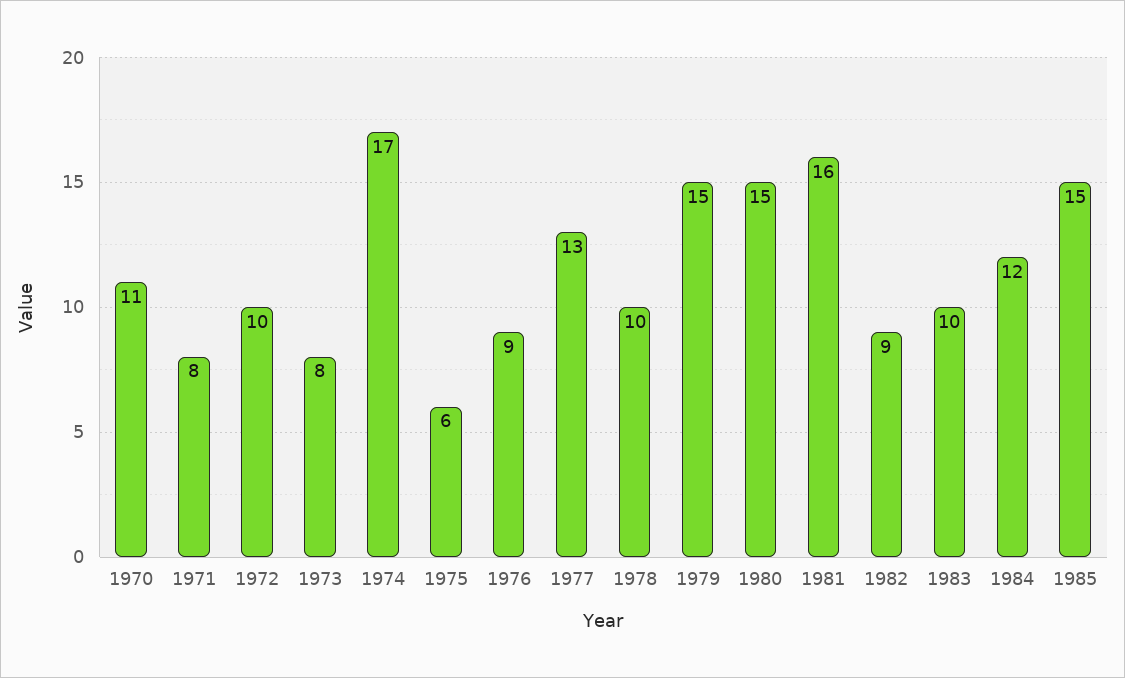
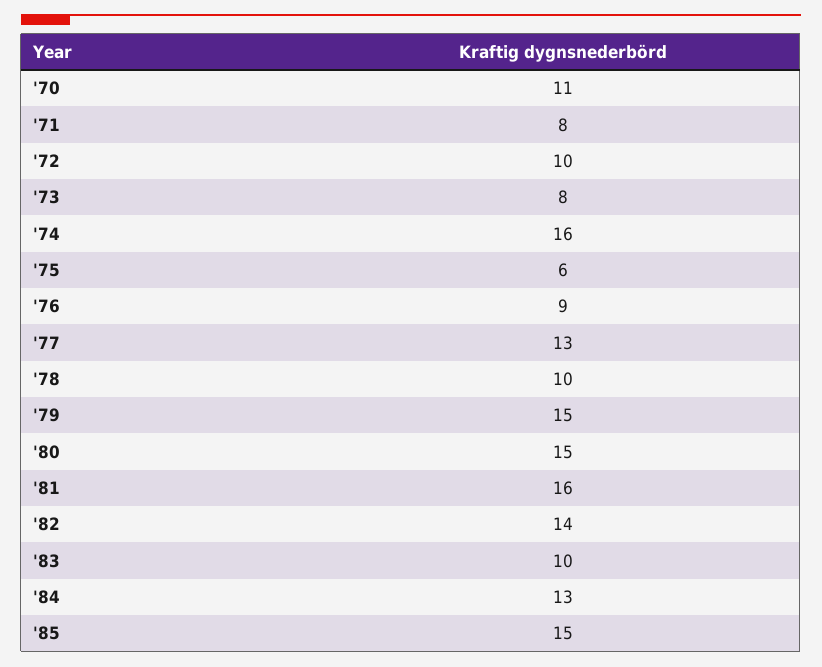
  {
    "1970": 11,
    "1971": 8,
    "1972": 10,
    "1973": 8,
-   "1974": 17,
+   "1974": 16,
    "1975": 6,
    "1976": 9,
    "1977": 13,
    "1978": 10,
    "1979": 15,
    "1980": 15,
    "1981": 16,
-   "1982": 9,
+   "1982": 14,
    "1983": 10,
-   "1984": 12,
+   "1984": 13,
    "1985": 15
  }

